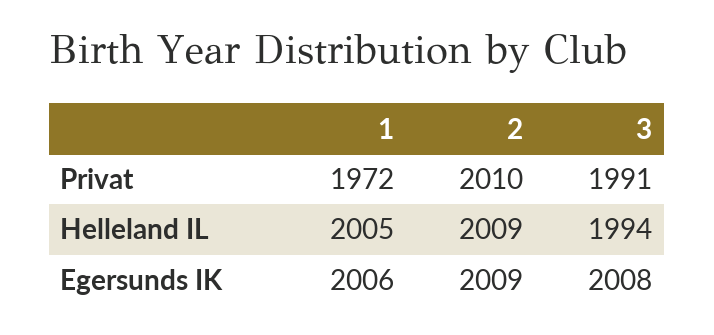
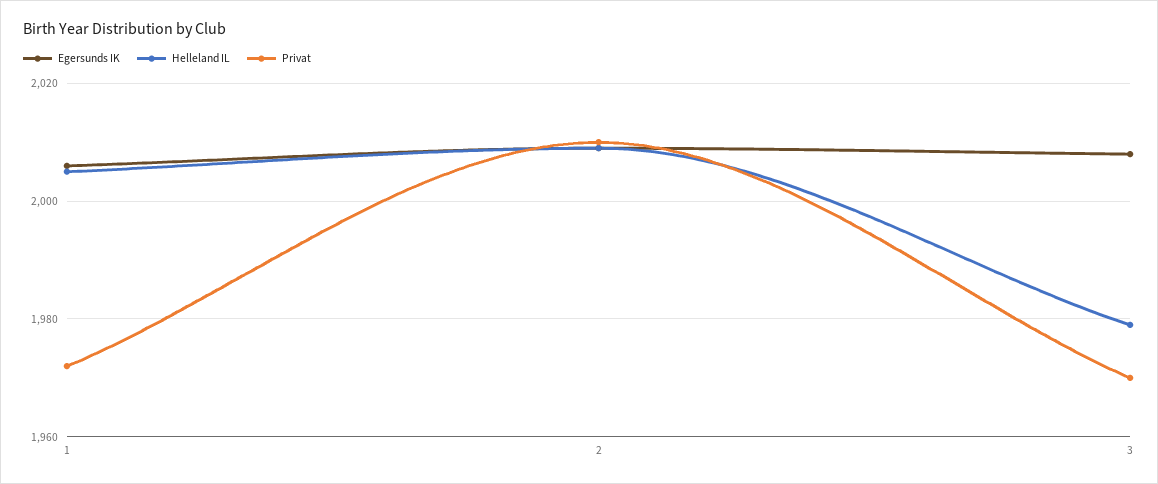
  {
    "Privat": {
      "1": 1972,
      "2": 2010,
-     "3": 1991
+     "3": 1970
    },
    "Helleland IL": {
      "1": 2005,
      "2": 2009,
-     "3": 1994
+     "3": 1980
    },
    "Egersunds IK": {
      "1": 2006,
      "2": 2009,
      "3": 2008
    }
  }

